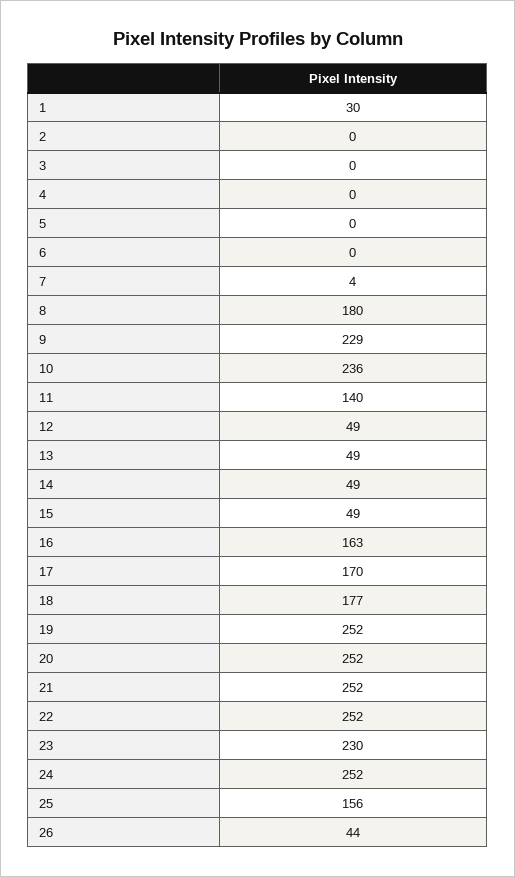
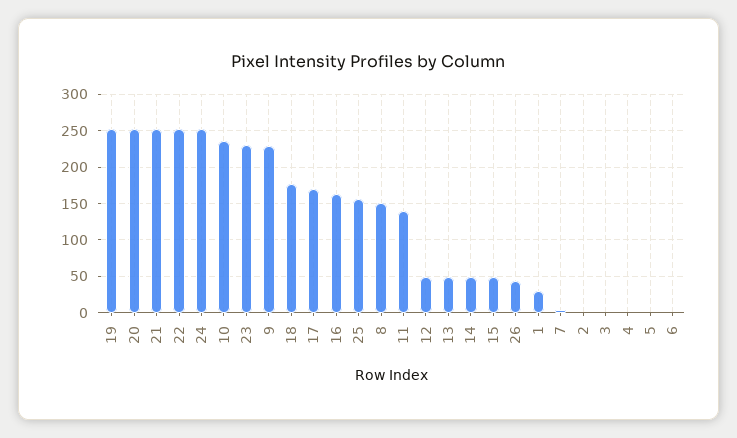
  {
    "1": 30,
    "2": 0,
    "3": 0,
    "4": 0,
    "5": 0,
    "6": 0,
    "7": 4,
-   "8": 180,
+   "8": 150,
    "9": 229,
    "10": 236,
    "11": 140,
    "12": 49,
    "13": 49,
    "14": 49,
    "15": 49,
    "16": 163,
    "17": 170,
    "18": 177,
    "19": 252,
    "20": 252,
    "21": 252,
    "22": 252,
    "23": 230,
    "24": 252,
    "25": 156,
    "26": 44
  }

